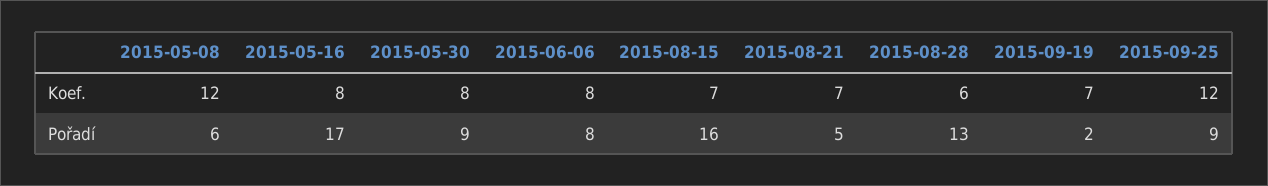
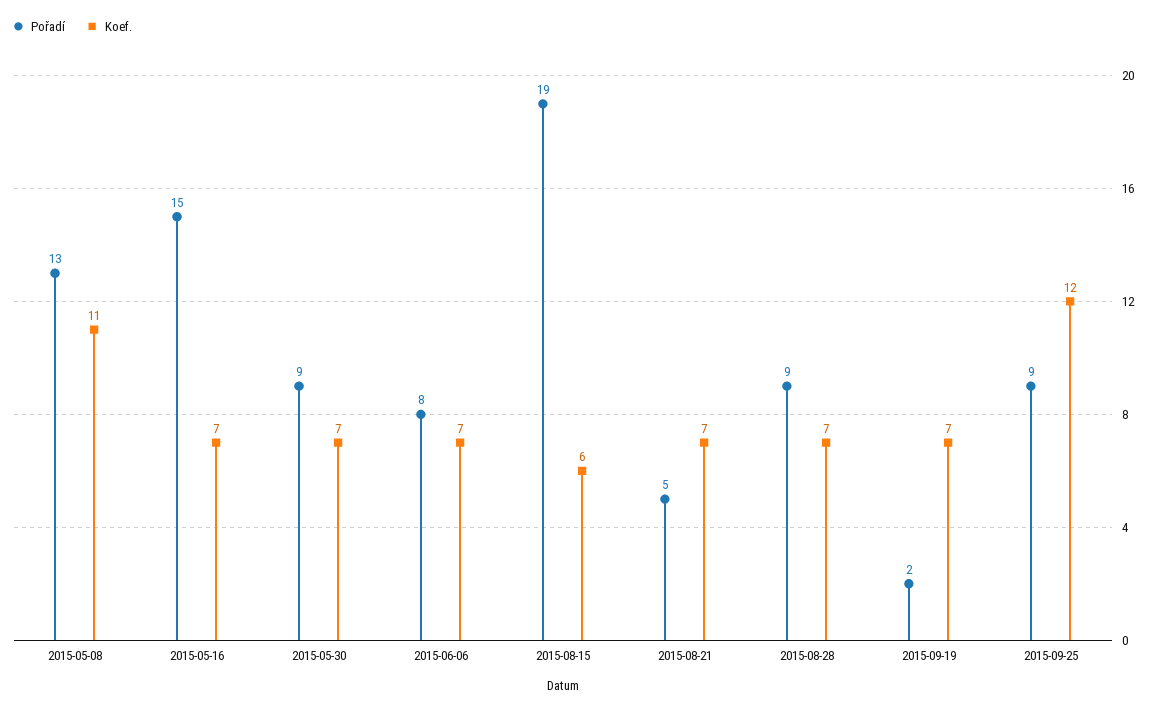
  {
    "Koef.": {
-     "2015-05-08": 12,
+     "2015-05-08": 11,
-     "2015-05-16": 8,
+     "2015-05-16": 7,
-     "2015-05-30": 8,
+     "2015-05-30": 7,
-     "2015-06-06": 8,
+     "2015-06-06": 7,
-     "2015-08-15": 7,
+     "2015-08-15": 6,
      "2015-08-21": 7,
-     "2015-08-28": 6,
+     "2015-08-28": 7,
      "2015-09-19": 7,
      "2015-09-25": 12
    },
    "Pořadí": {
-     "2015-05-08": 6,
+     "2015-05-08": 13,
-     "2015-05-16": 17,
+     "2015-05-16": 15,
      "2015-05-30": 9,
      "2015-06-06": 8,
-     "2015-08-15": 16,
+     "2015-08-15": 19,
      "2015-08-21": 5,
-     "2015-08-28": 13,
+     "2015-08-28": 9,
      "2015-09-19": 2,
      "2015-09-25": 9
    }
  }

